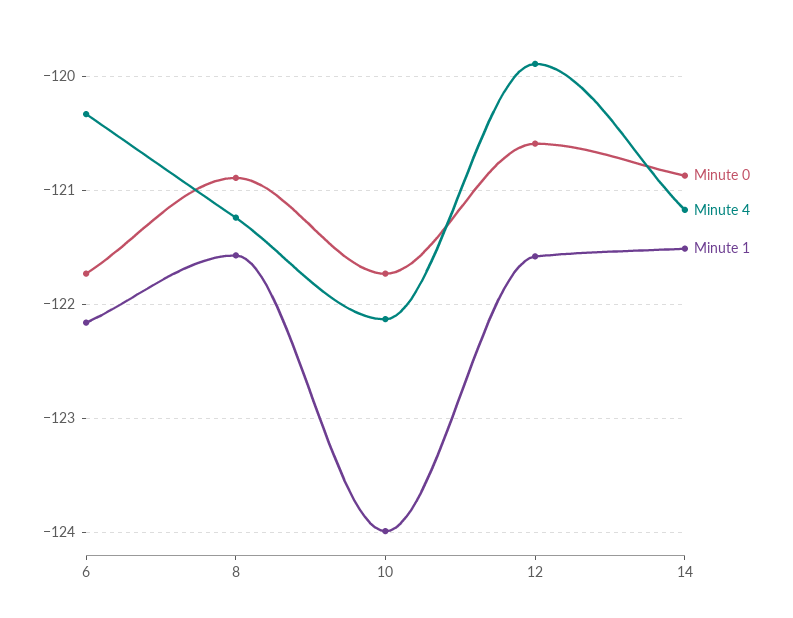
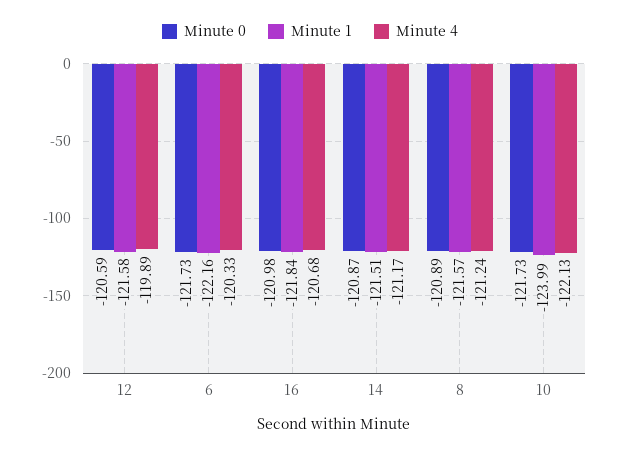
  {
    "Minute 0": {
      "6": -121.73,
      "8": -120.89,
      "10": -121.73,
      "12": -120.59,
-     "14": -120.87
+     "14": -120.87,
+     "16": -120.98
    },
    "Minute 4": {
      "6": -120.33,
      "8": -121.24,
      "10": -122.13,
      "12": -119.89,
-     "14": -121.17
+     "14": -121.17,
+     "16": -120.68
    },
    "Minute 1": {
      "6": -122.16,
      "8": -121.57,
      "10": -123.99,
      "12": -121.58,
-     "14": -121.51
+     "14": -121.51,
+     "16": -121.84
    }
  }

